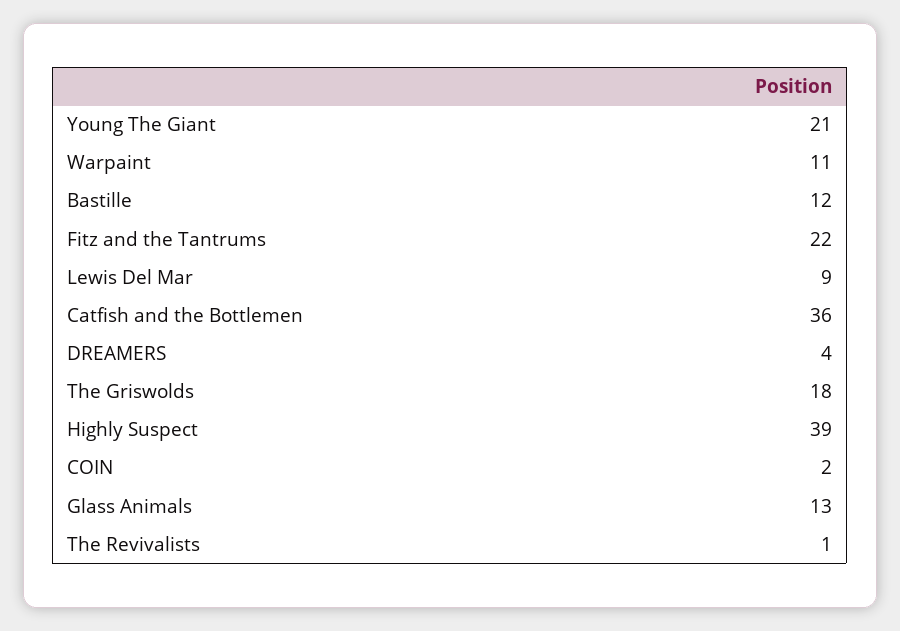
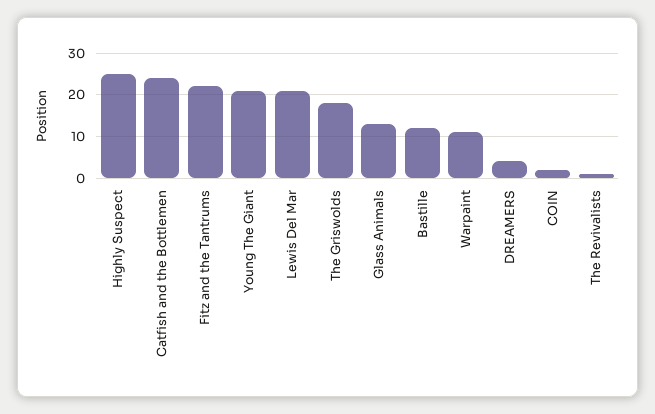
  {
    "Young The Giant": 21,
    "Warpaint": 11,
    "Bastille": 12,
    "Fitz and the Tantrums": 22,
-   "Lewis Del Mar": 9,
+   "Lewis Del Mar": 20,
-   "Catfish and the Bottlemen": 36,
+   "Catfish and the Bottlemen": 25,
    "DREAMERS": 4,
    "The Griswolds": 18,
-   "Highly Suspect": 39,
+   "Highly Suspect": 25,
    "COIN": 2,
    "Glass Animals": 13,
    "The Revivalists": 1
  }

